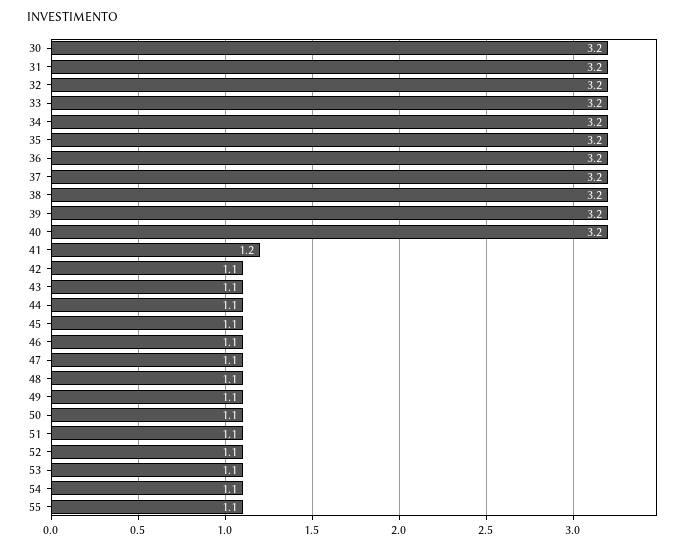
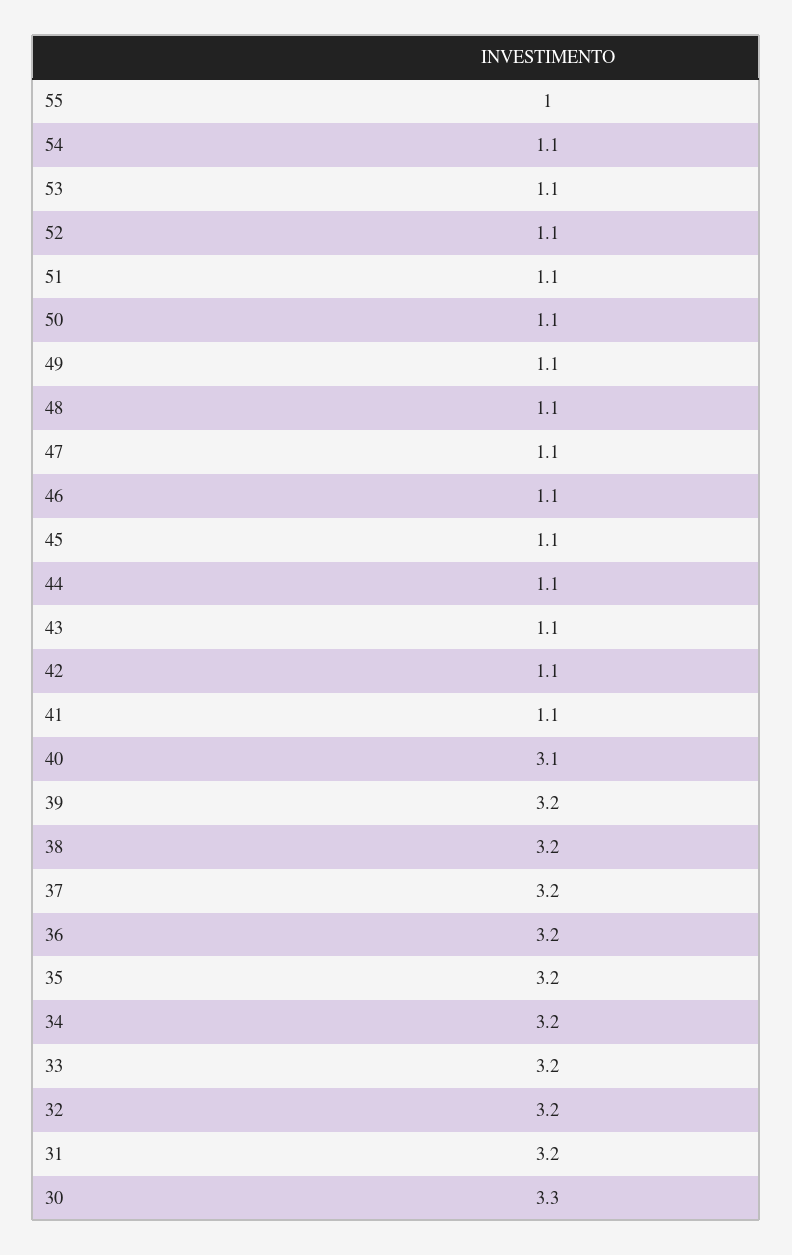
  {
-   "30": 3.2,
+   "30": 3.3,
    "31": 3.2,
    "32": 3.2,
    "33": 3.2,
    "34": 3.2,
    "35": 3.2,
    "36": 3.2,
    "37": 3.2,
    "38": 3.2,
    "39": 3.2,
-   "40": 3.2,
+   "40": 3.1,
-   "41": 1.2,
+   "41": 1.1,
    "42": 1.1,
    "43": 1.1,
    "44": 1.1,
    "45": 1.1,
    "46": 1.1,
    "47": 1.1,
    "48": 1.1,
    "49": 1.1,
    "50": 1.1,
    "51": 1.1,
    "52": 1.1,
    "53": 1.1,
    "54": 1.1,
-   "55": 1.1
+   "55": 1
  }

